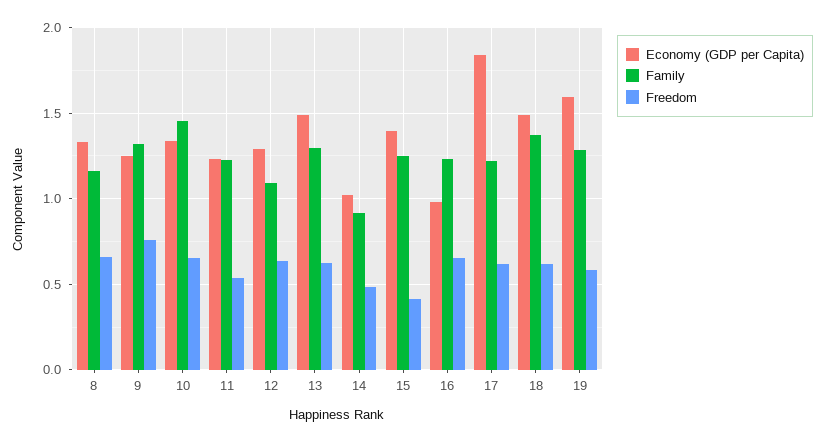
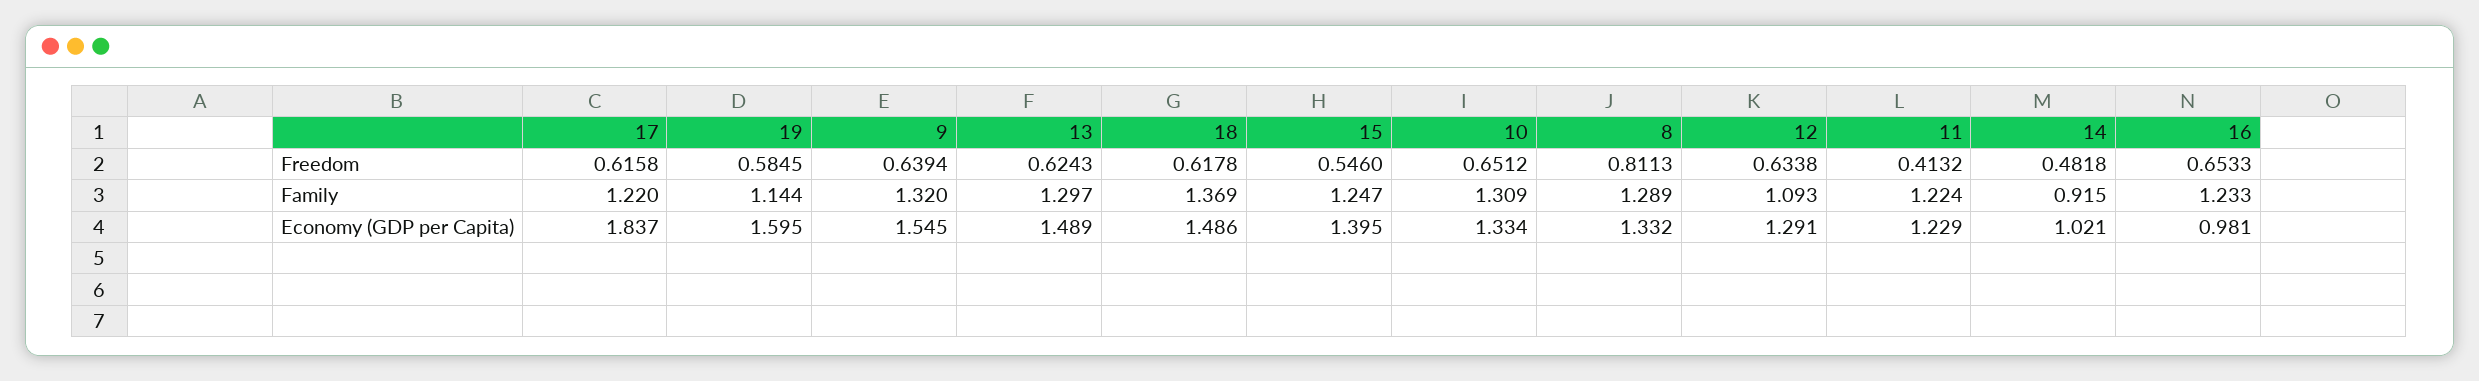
  {
    "Economy (GDP per Capita)": {
      "8": 1.332,
-     "9": 1.25,
+     "9": 1.545,
      "10": 1.334,
      "11": 1.229,
      "12": 1.291,
      "13": 1.489,
      "14": 1.021,
      "15": 1.395,
      "16": 0.981,
      "17": 1.837,
      "18": 1.486,
      "19": 1.595
    },
    "Family": {
-     "8": 1.15,
+     "8": 1.289,
      "9": 1.32,
-     "10": 1.45,
+     "10": 1.309,
      "11": 1.224,
      "12": 1.093,
      "13": 1.297,
      "14": 0.915,
      "15": 1.247,
      "16": 1.233,
      "17": 1.22,
      "18": 1.369,
-     "19": 1.3
+     "19": 1.144
    },
    "Freedom": {
-     "8": 0.65,
+     "8": 0.8113,
-     "9": 0.75,
+     "9": 0.6394,
      "10": 0.6512,
-     "11": 0.55,
+     "11": 0.4132,
      "12": 0.6338,
      "13": 0.6243,
      "14": 0.4818,
-     "15": 0.4,
+     "15": 0.546,
      "16": 0.6533,
      "17": 0.6158,
      "18": 0.6178,
      "19": 0.5845
    }
  }

